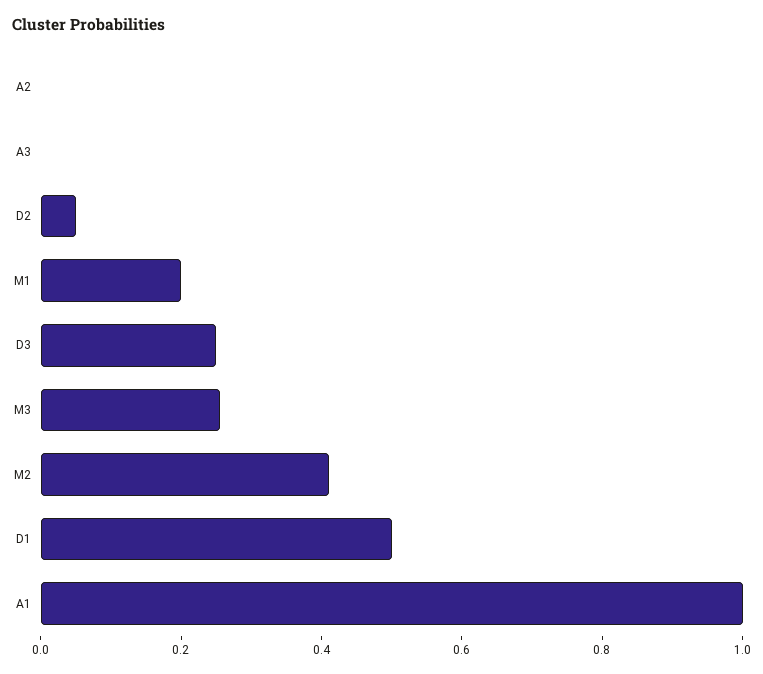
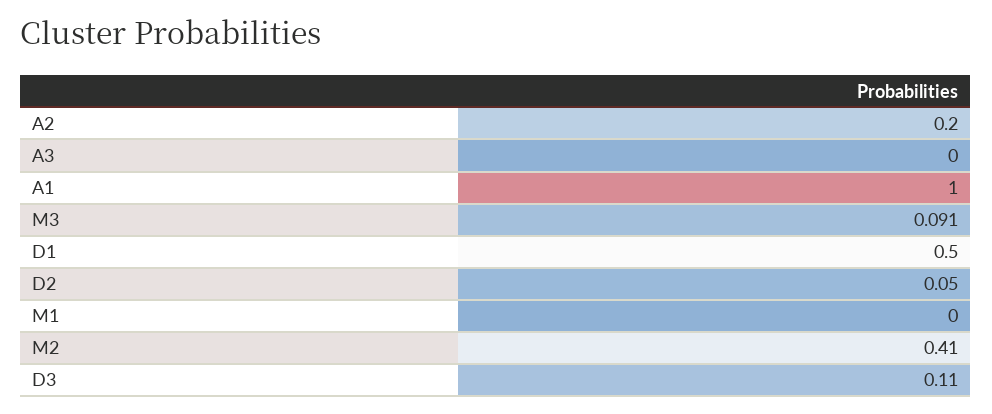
  {
-   "A2": 0,
+   "A2": 0.2,
    "A3": 0,
    "D2": 0.05,
-   "M1": 0.2,
+   "M1": 0,
-   "D3": 0.25,
+   "D3": 0.11,
-   "M3": 0.25,
+   "M3": 0.091,
    "M2": 0.41,
    "D1": 0.5,
    "A1": 1
  }

